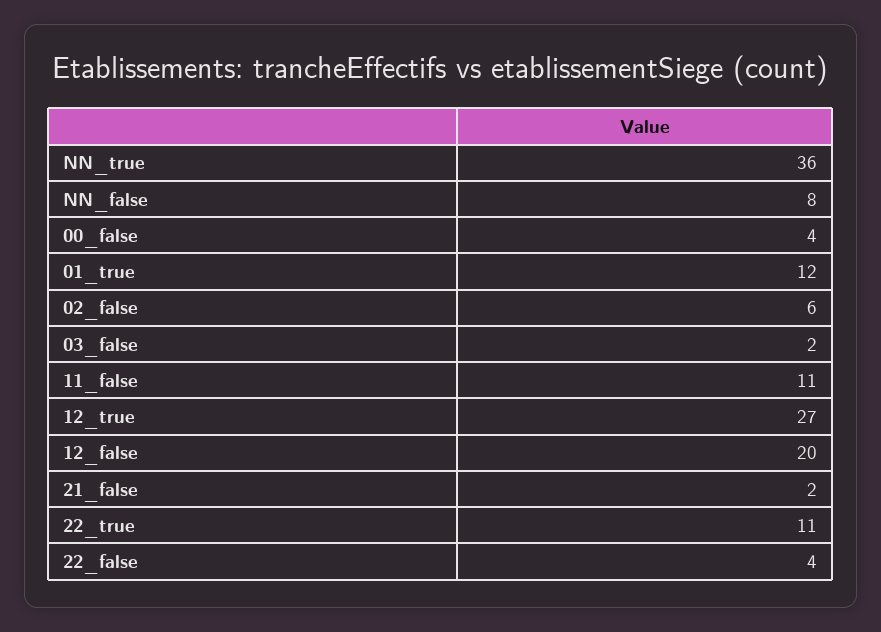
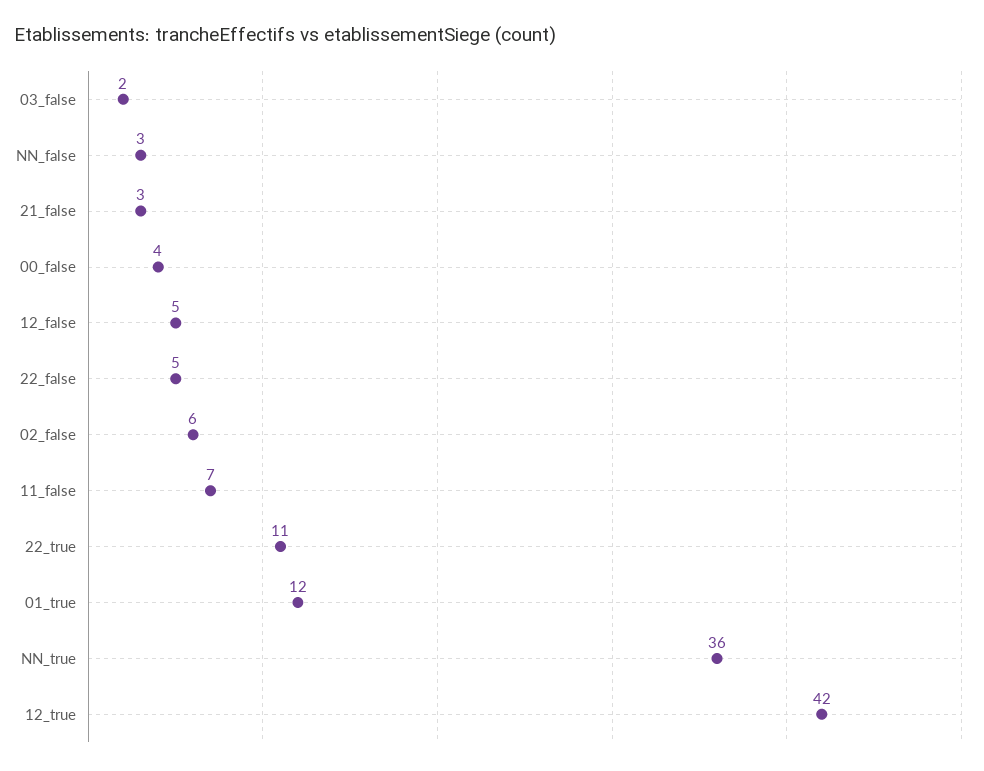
  {
    "NN_true": 36,
-   "NN_false": 8,
+   "NN_false": 3,
    "00_false": 4,
    "01_true": 12,
    "02_false": 6,
    "03_false": 2,
-   "11_false": 11,
+   "11_false": 7,
-   "12_true": 27,
+   "12_true": 42,
-   "12_false": 20,
+   "12_false": 5,
-   "21_false": 2,
+   "21_false": 3,
    "22_true": 11,
-   "22_false": 4
+   "22_false": 5
  }

